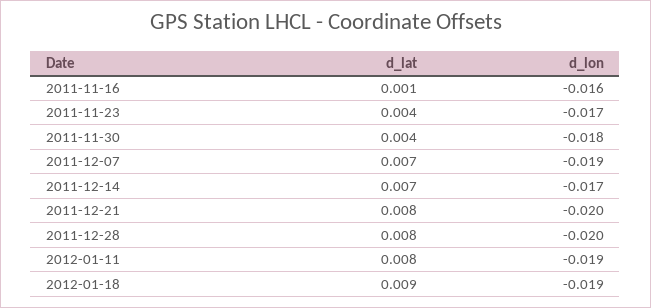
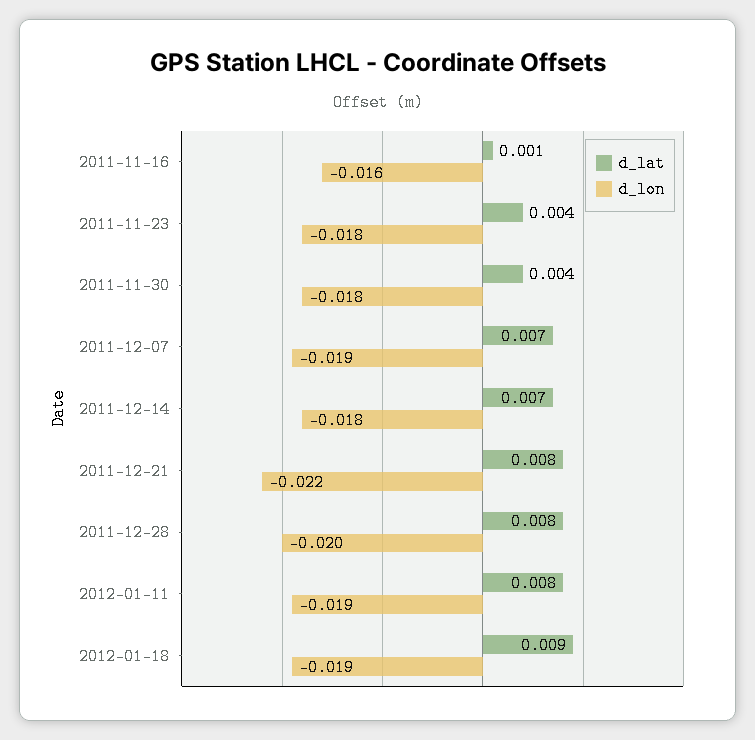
  {
    "d_lat": {
      "2011-11-16": 0.001,
      "2011-11-23": 0.004,
      "2011-11-30": 0.004,
      "2011-12-07": 0.007,
      "2011-12-14": 0.007,
      "2011-12-21": 0.008,
      "2011-12-28": 0.008,
      "2012-01-11": 0.008,
      "2012-01-18": 0.009
    },
    "d_lon": {
      "2011-11-16": -0.016,
-     "2011-11-23": -0.017,
+     "2011-11-23": -0.018,
      "2011-11-30": -0.018,
      "2011-12-07": -0.019,
-     "2011-12-14": -0.017,
+     "2011-12-14": -0.018,
-     "2011-12-21": -0.02,
+     "2011-12-21": -0.022,
      "2011-12-28": -0.02,
      "2012-01-11": -0.019,
      "2012-01-18": -0.019
    }
  }

